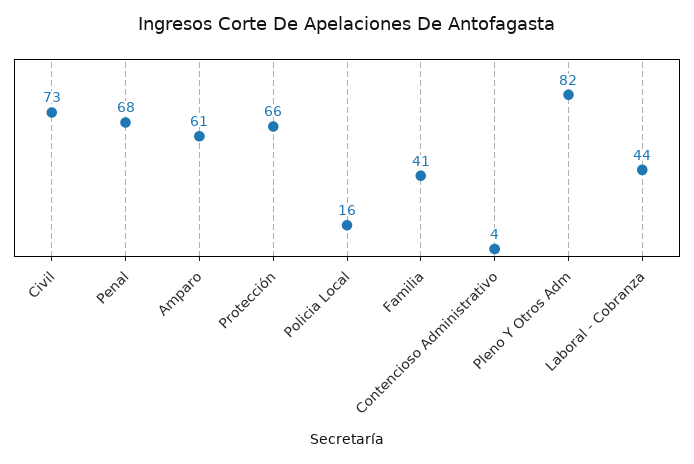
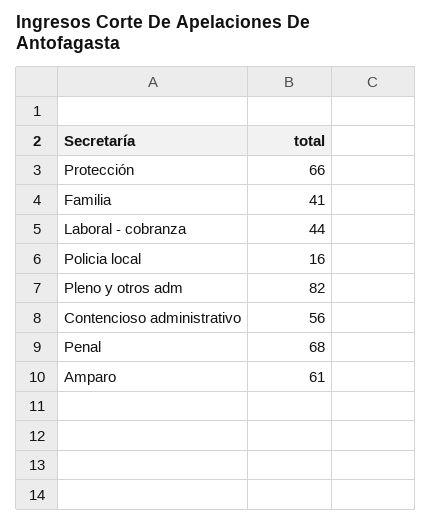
  {
-   "Civil": 73,
    "Penal": 68,
    "Amparo": 61,
    "Protección": 66,
    "Policia Local": 16,
    "Familia": 41,
-   "Contencioso Administrativo": 4,
+   "Contencioso Administrativo": 56,
    "Pleno Y Otros Adm": 82,
    "Laboral - Cobranza": 44
  }

